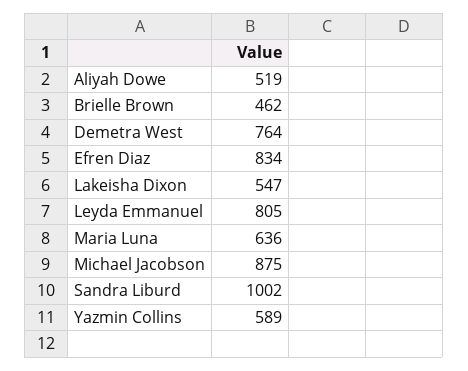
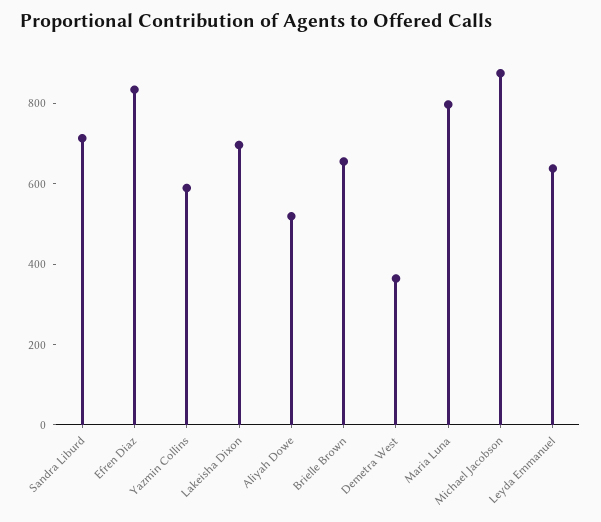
  {
    "Aliyah Dowe": 519,
-   "Brielle Brown": 462,
+   "Brielle Brown": 650,
-   "Demetra West": 764,
+   "Demetra West": 350,
    "Efren Diaz": 834,
-   "Lakeisha Dixon": 547,
+   "Lakeisha Dixon": 700,
-   "Leyda Emmanuel": 805,
+   "Leyda Emmanuel": 650,
-   "Maria Luna": 636,
+   "Maria Luna": 800,
    "Michael Jacobson": 875,
-   "Sandra Liburd": 1002,
+   "Sandra Liburd": 700,
    "Yazmin Collins": 589
  }

